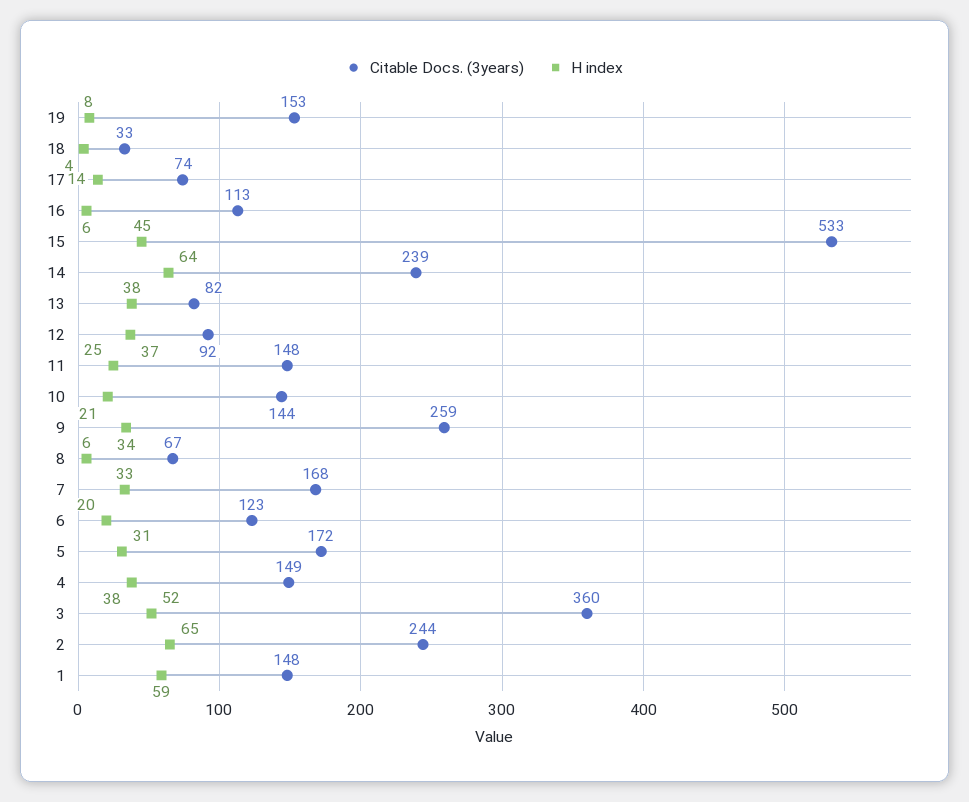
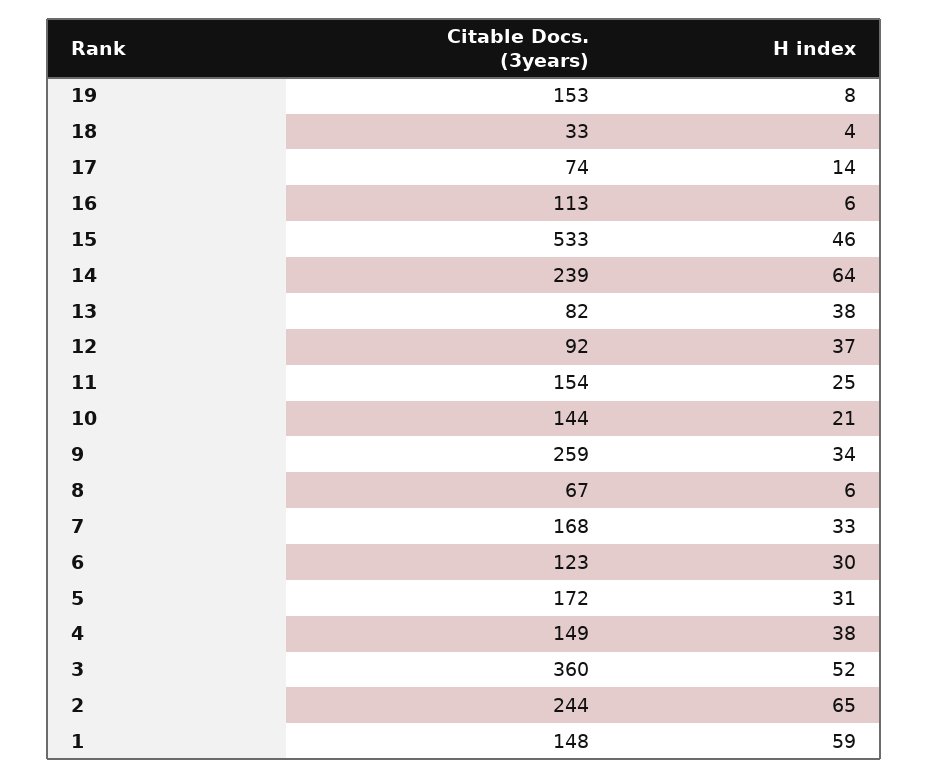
  {
    "Citable Docs. (3years)": {
      "19": 153,
      "18": 33,
      "17": 74,
      "16": 113,
      "15": 533,
      "14": 239,
      "13": 82,
      "12": 92,
-     "11": 148,
+     "11": 154,
      "10": 144,
      "9": 259,
      "8": 67,
      "7": 168,
      "6": 123,
      "5": 172,
      "4": 149,
      "3": 360,
      "2": 244,
      "1": 148
    },
    "H index": {
      "19": 8,
      "18": 4,
      "17": 14,
      "16": 6,
-     "15": 45,
+     "15": 46,
      "14": 64,
      "13": 38,
      "12": 37,
      "11": 25,
      "10": 21,
      "9": 34,
      "8": 6,
      "7": 33,
-     "6": 20,
+     "6": 30,
      "5": 31,
      "4": 38,
      "3": 52,
      "2": 65,
      "1": 59
    }
  }

